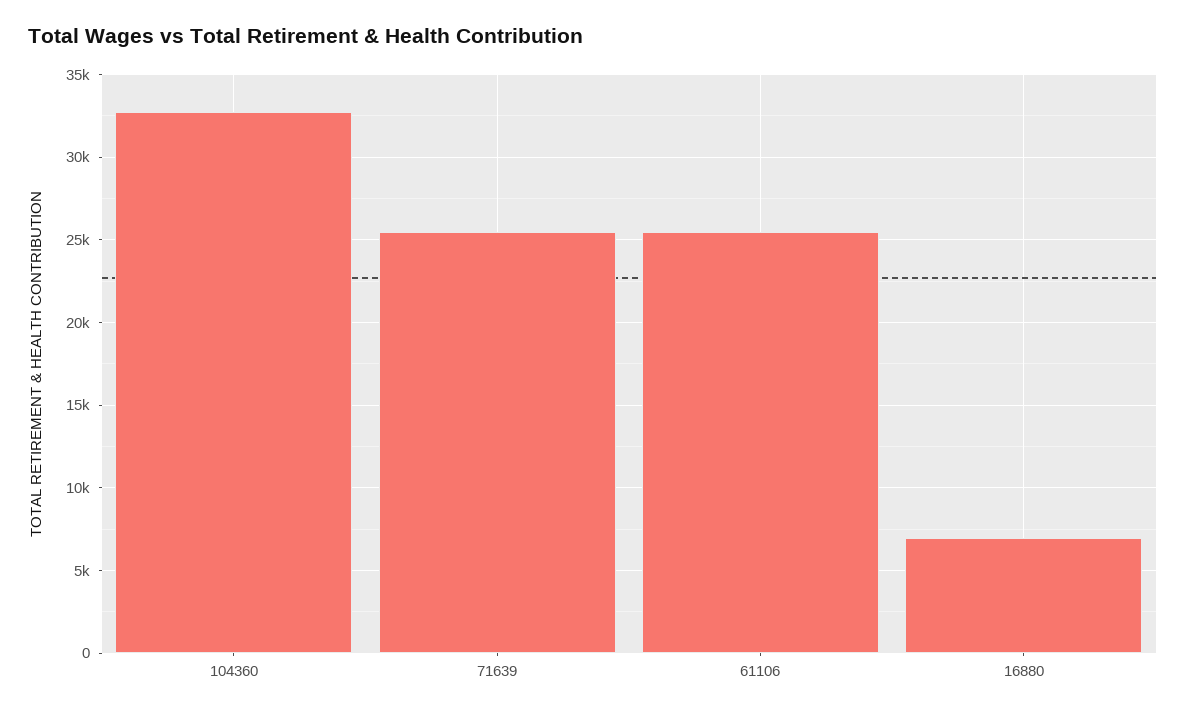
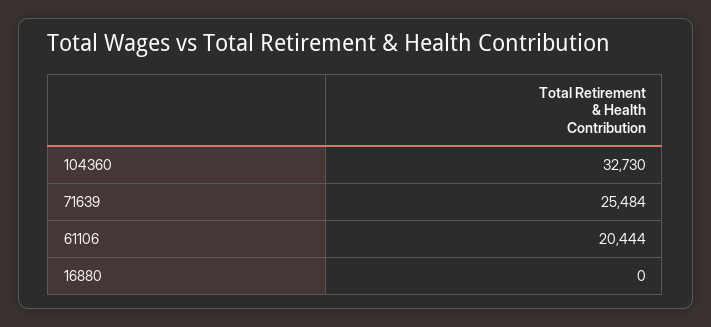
  {
    "104360": 32730,
    "71639": 25484,
-   "61106": 25500,
+   "61106": 20444,
-   "16880": 7000
+   "16880": 0
  }

